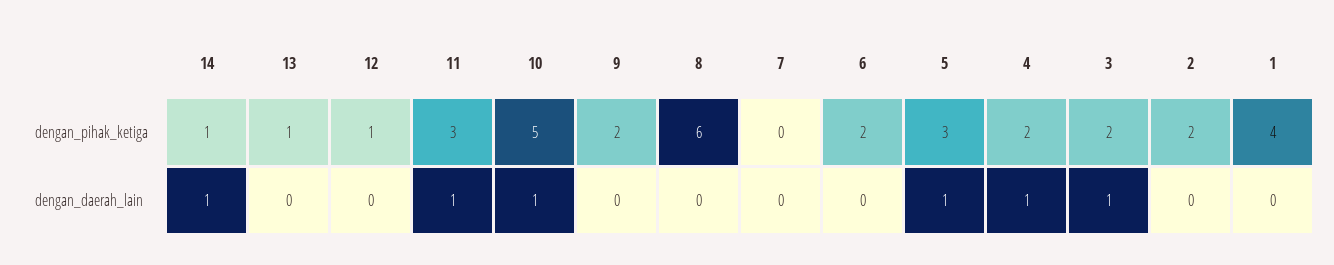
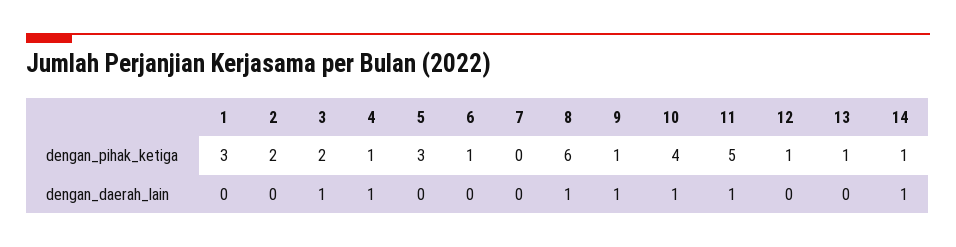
  {
    "14": {
      "dengan_pihak_ketiga": 1,
      "dengan_daerah_lain": 1
    },
    "13": {
      "dengan_pihak_ketiga": 1,
      "dengan_daerah_lain": 0
    },
    "12": {
      "dengan_pihak_ketiga": 1,
      "dengan_daerah_lain": 0
    },
    "11": {
-     "dengan_pihak_ketiga": 3,
+     "dengan_pihak_ketiga": 5,
      "dengan_daerah_lain": 1
    },
    "10": {
-     "dengan_pihak_ketiga": 5,
+     "dengan_pihak_ketiga": 4,
      "dengan_daerah_lain": 1
    },
    "9": {
-     "dengan_pihak_ketiga": 2,
+     "dengan_pihak_ketiga": 1,
-     "dengan_daerah_lain": 0
+     "dengan_daerah_lain": 1
    },
    "8": {
      "dengan_pihak_ketiga": 6,
-     "dengan_daerah_lain": 0
+     "dengan_daerah_lain": 1
    },
    "7": {
      "dengan_pihak_ketiga": 0,
      "dengan_daerah_lain": 0
    },
    "6": {
-     "dengan_pihak_ketiga": 2,
+     "dengan_pihak_ketiga": 1,
      "dengan_daerah_lain": 0
    },
    "5": {
      "dengan_pihak_ketiga": 3,
-     "dengan_daerah_lain": 1
+     "dengan_daerah_lain": 0
    },
    "4": {
-     "dengan_pihak_ketiga": 2,
+     "dengan_pihak_ketiga": 1,
      "dengan_daerah_lain": 1
    },
    "3": {
      "dengan_pihak_ketiga": 2,
      "dengan_daerah_lain": 1
    },
    "2": {
      "dengan_pihak_ketiga": 2,
      "dengan_daerah_lain": 0
    },
    "1": {
-     "dengan_pihak_ketiga": 4,
+     "dengan_pihak_ketiga": 3,
      "dengan_daerah_lain": 0
    }
  }

